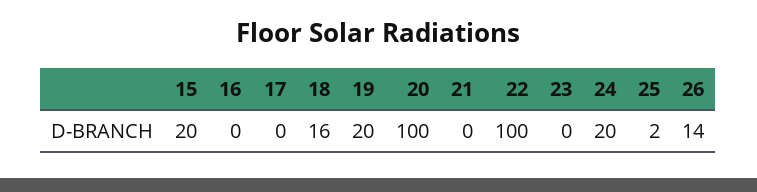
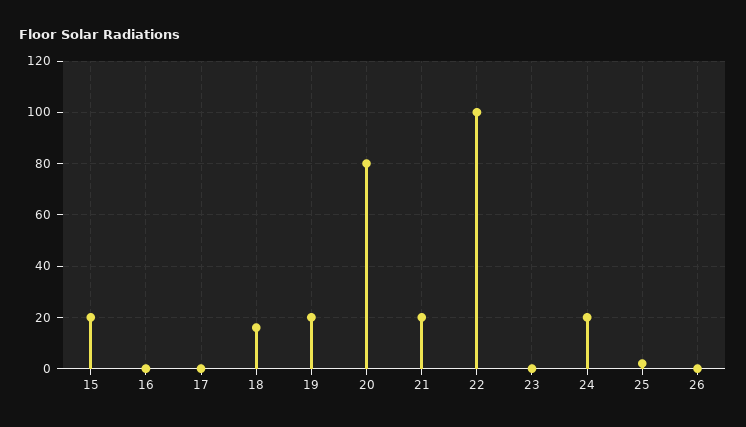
  {
    "15": 20,
    "16": 0,
    "17": 0,
    "18": 16,
    "19": 20,
-   "20": 100,
+   "20": 80,
-   "21": 0,
+   "21": 20,
    "22": 100,
    "23": 0,
    "24": 20,
    "25": 2,
-   "26": 14
+   "26": 0
  }

